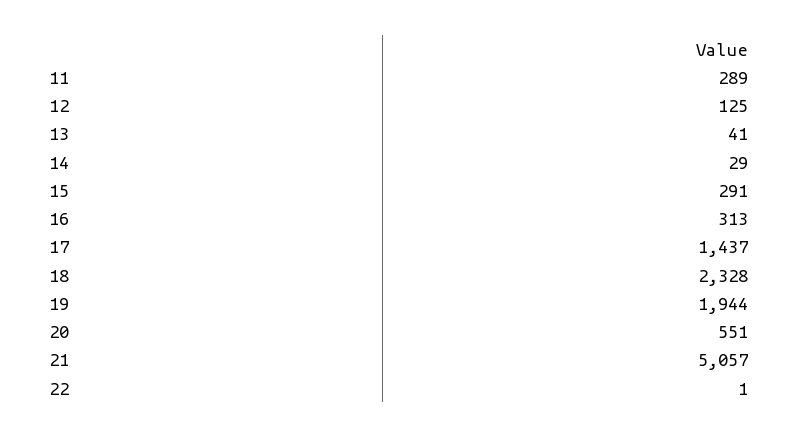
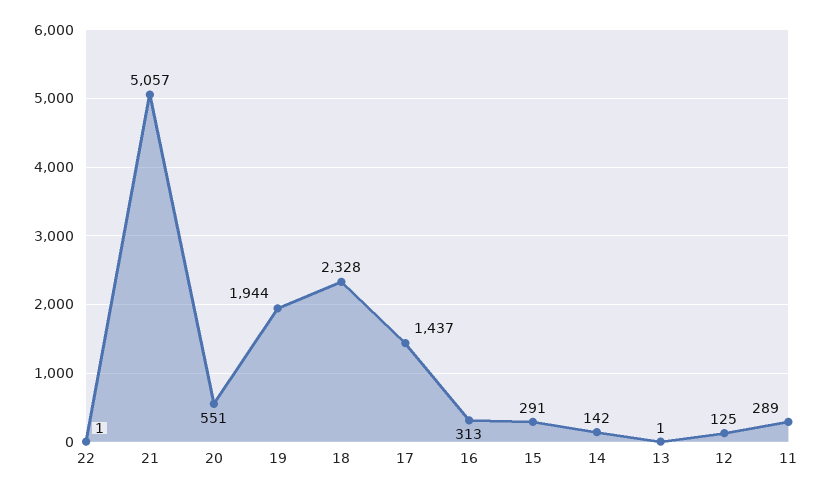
  {
    "11": 289,
    "12": 125,
-   "13": 41,
+   "13": 1,
-   "14": 29,
+   "14": 142,
    "15": 291,
    "16": 313,
    "17": 1437,
    "18": 2328,
    "19": 1944,
    "20": 551,
    "21": 5057,
    "22": 1
  }

